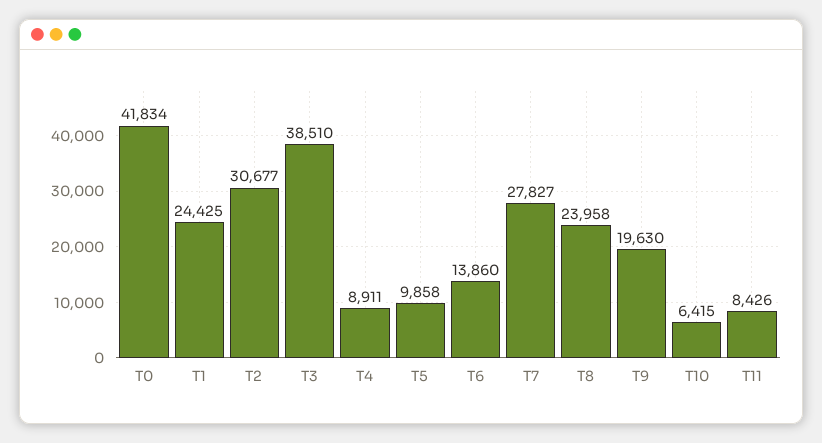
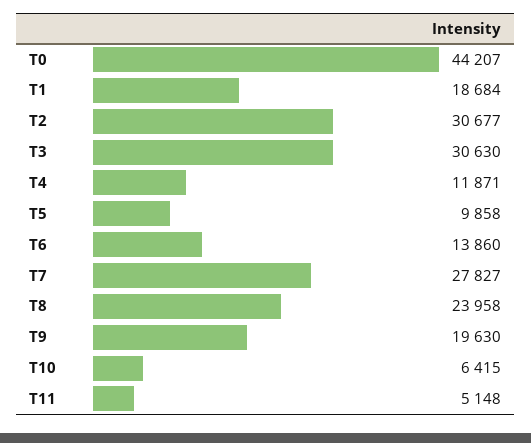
  {
-   "T0": 41834,
+   "T0": 44207,
-   "T1": 24425,
+   "T1": 18684,
    "T2": 30677,
-   "T3": 38510,
+   "T3": 30630,
-   "T4": 8911,
+   "T4": 11871,
    "T5": 9858,
    "T6": 13860,
    "T7": 27827,
    "T8": 23958,
    "T9": 19630,
    "T10": 6415,
-   "T11": 8426
+   "T11": 5148
  }

